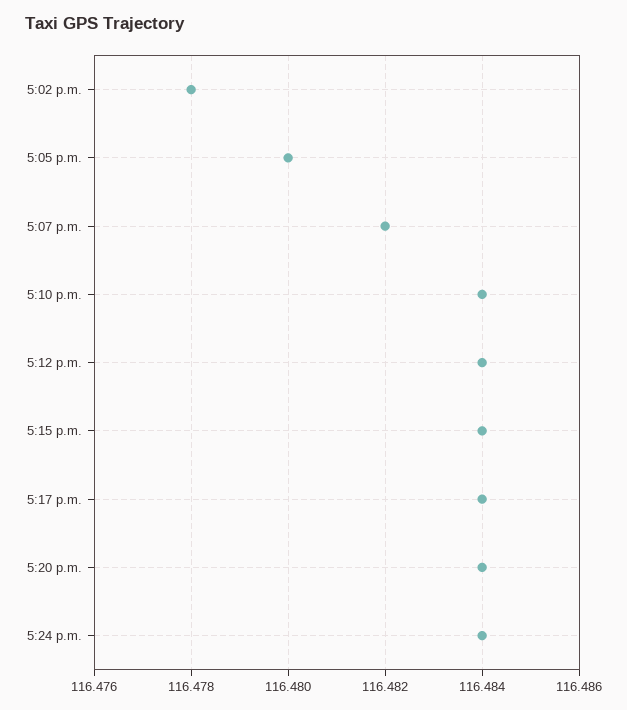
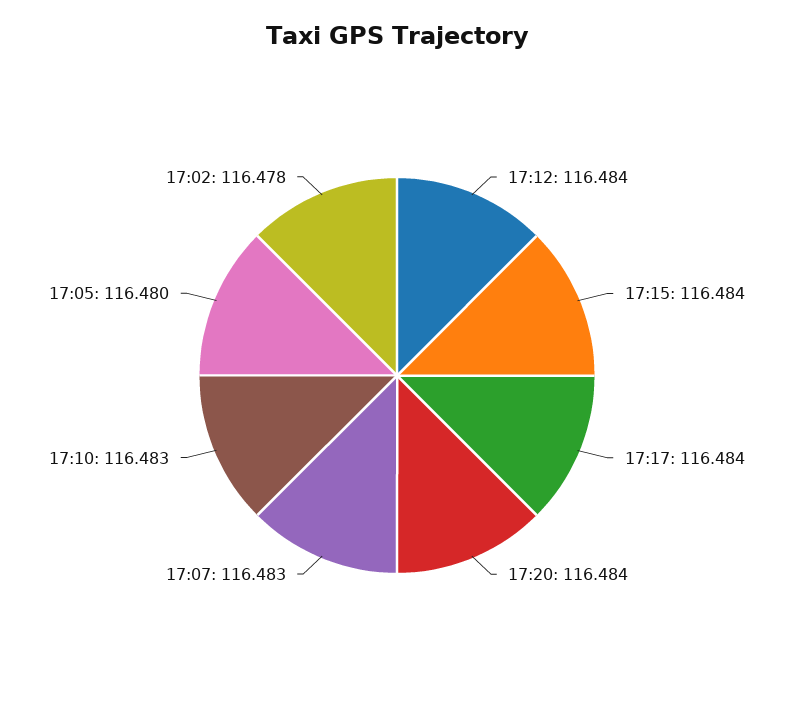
  {
    "5:02 p.m.": 116.478,
    "5:05 p.m.": 116.48,
-   "5:07 p.m.": 116.482,
+   "5:07 p.m.": 116.483,
-   "5:10 p.m.": 116.484,
+   "5:10 p.m.": 116.483,
    "5:12 p.m.": 116.484,
    "5:15 p.m.": 116.484,
    "5:17 p.m.": 116.484,
-   "5:20 p.m.": 116.484,
+   "5:20 p.m.": 116.484
-   "5:24 p.m.": 116.484
  }

